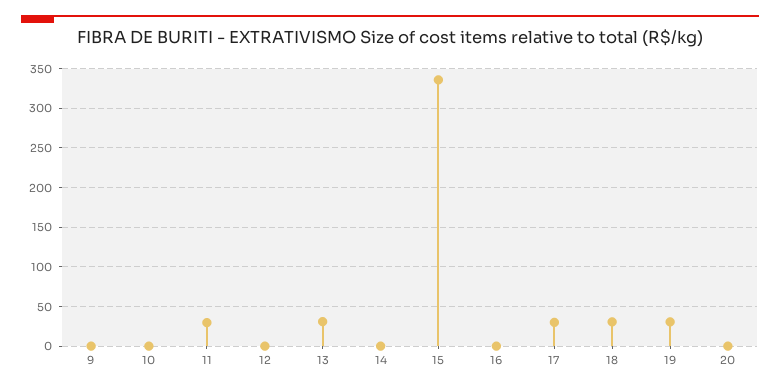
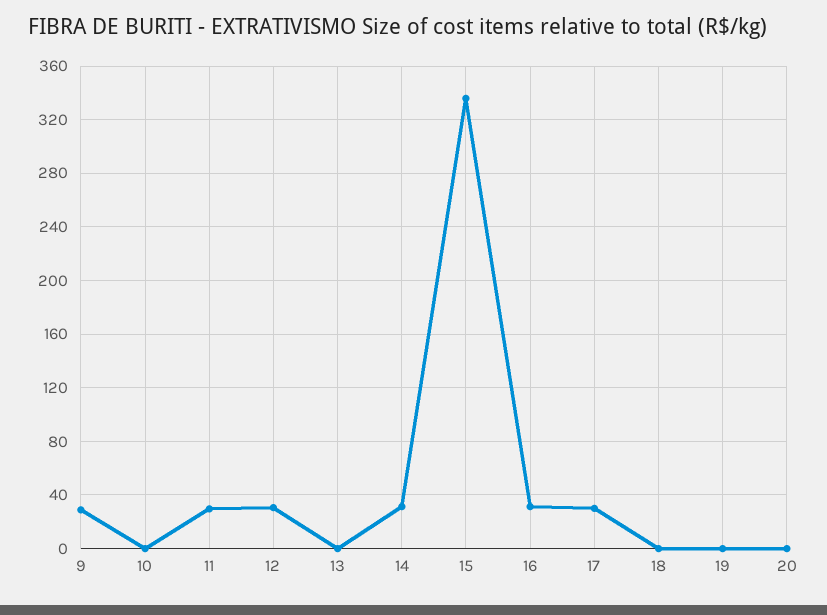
  {
-   "9": 0,
+   "9": 30,
    "10": 0,
    "11": 30,
-   "12": 0,
+   "12": 30,
-   "13": 30,
+   "13": 0,
-   "14": 0,
+   "14": 30,
    "15": 335,
-   "16": 0,
+   "16": 30,
    "17": 30,
-   "18": 30,
+   "18": 0,
-   "19": 30,
+   "19": 0,
    "20": 0
  }

